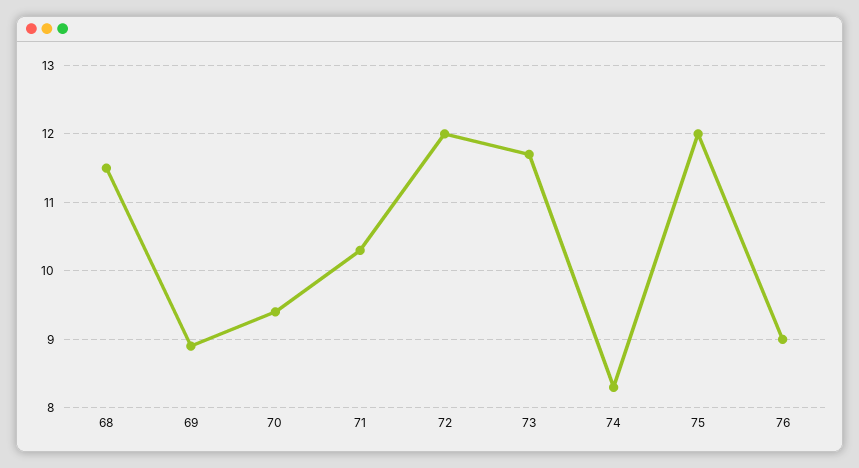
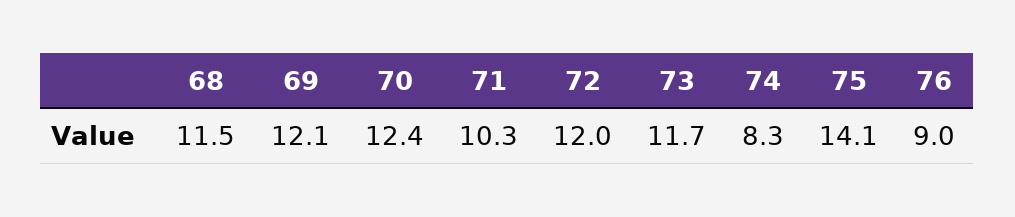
  {
    "68": 11.5,
-   "69": 8.9,
+   "69": 12.1,
-   "70": 9.4,
+   "70": 12.4,
    "71": 10.3,
    "72": 12,
    "73": 11.7,
    "74": 8.3,
-   "75": 12,
+   "75": 14.1,
    "76": 9
  }

